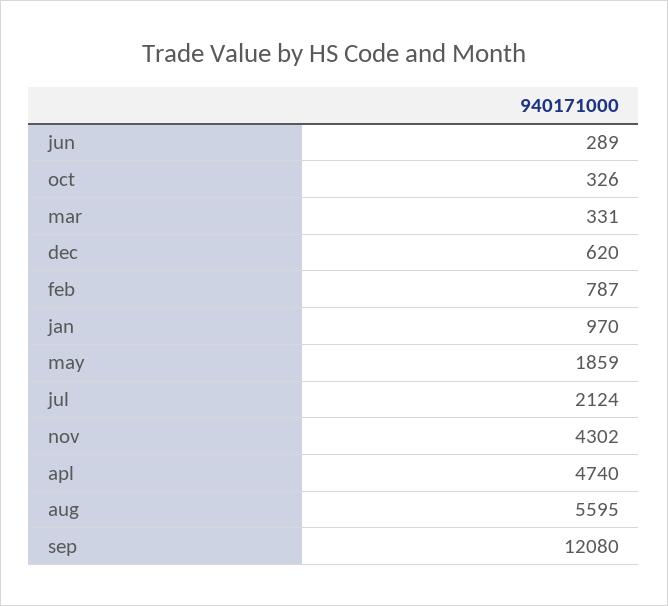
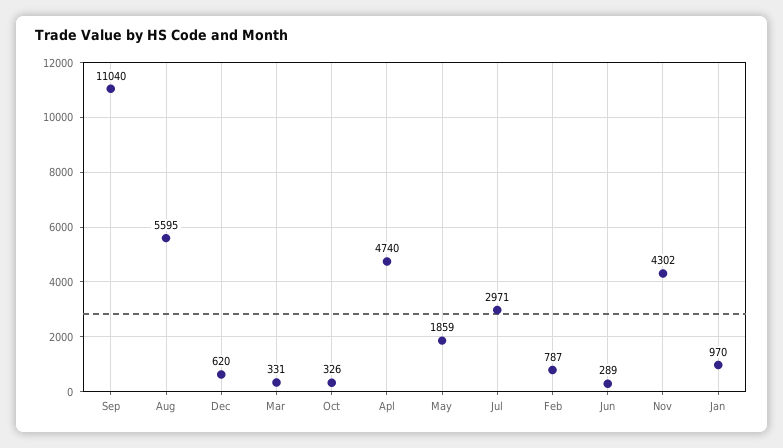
  {
    "jun": 289,
    "oct": 326,
    "mar": 331,
    "dec": 620,
    "feb": 787,
    "jan": 970,
    "may": 1859,
-   "jul": 2124,
+   "jul": 2971,
    "nov": 4302,
    "apl": 4740,
    "aug": 5595,
-   "sep": 12080
+   "sep": 11040
  }

